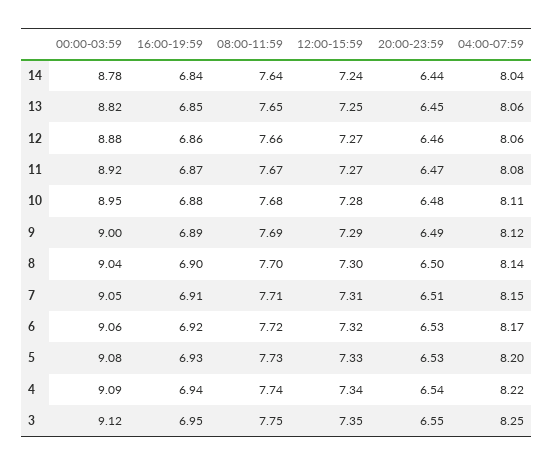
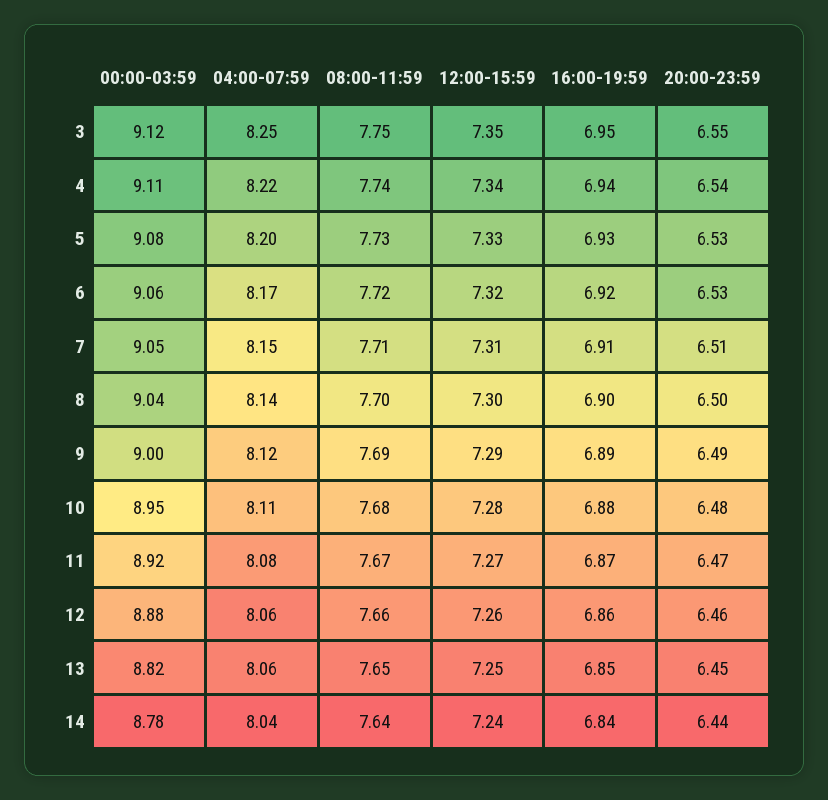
  {
    "00:00-03:59": {
      "14": 8.78,
      "13": 8.82,
      "12": 8.88,
      "11": 8.92,
      "10": 8.95,
      "9": 9,
      "8": 9.04,
      "7": 9.05,
      "6": 9.06,
      "5": 9.08,
-     "4": 9.09,
+     "4": 9.11,
      "3": 9.12
    },
    "16:00-19:59": {
      "14": 6.84,
      "13": 6.85,
      "12": 6.86,
      "11": 6.87,
      "10": 6.88,
      "9": 6.89,
      "8": 6.9,
      "7": 6.91,
      "6": 6.92,
      "5": 6.93,
      "4": 6.94,
      "3": 6.95
    },
    "08:00-11:59": {
      "14": 7.64,
      "13": 7.65,
      "12": 7.66,
      "11": 7.67,
      "10": 7.68,
      "9": 7.69,
      "8": 7.7,
      "7": 7.71,
      "6": 7.72,
      "5": 7.73,
      "4": 7.74,
      "3": 7.75
    },
    "12:00-15:59": {
      "14": 7.24,
      "13": 7.25,
-     "12": 7.27,
+     "12": 7.26,
      "11": 7.27,
      "10": 7.28,
      "9": 7.29,
      "8": 7.3,
      "7": 7.31,
      "6": 7.32,
      "5": 7.33,
      "4": 7.34,
      "3": 7.35
    },
    "20:00-23:59": {
      "14": 6.44,
      "13": 6.45,
      "12": 6.46,
      "11": 6.47,
      "10": 6.48,
      "9": 6.49,
      "8": 6.5,
      "7": 6.51,
      "6": 6.53,
      "5": 6.53,
      "4": 6.54,
      "3": 6.55
    },
    "04:00-07:59": {
      "14": 8.04,
      "13": 8.06,
      "12": 8.06,
      "11": 8.08,
      "10": 8.11,
      "9": 8.12,
      "8": 8.14,
      "7": 8.15,
      "6": 8.17,
      "5": 8.2,
      "4": 8.22,
      "3": 8.25
    }
  }

